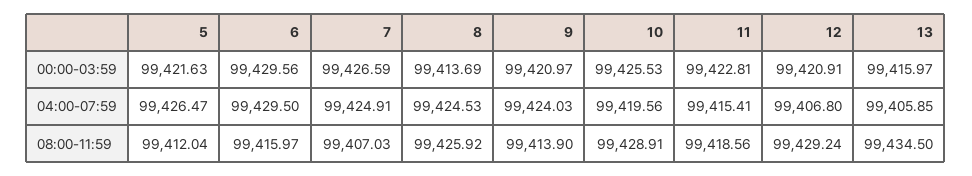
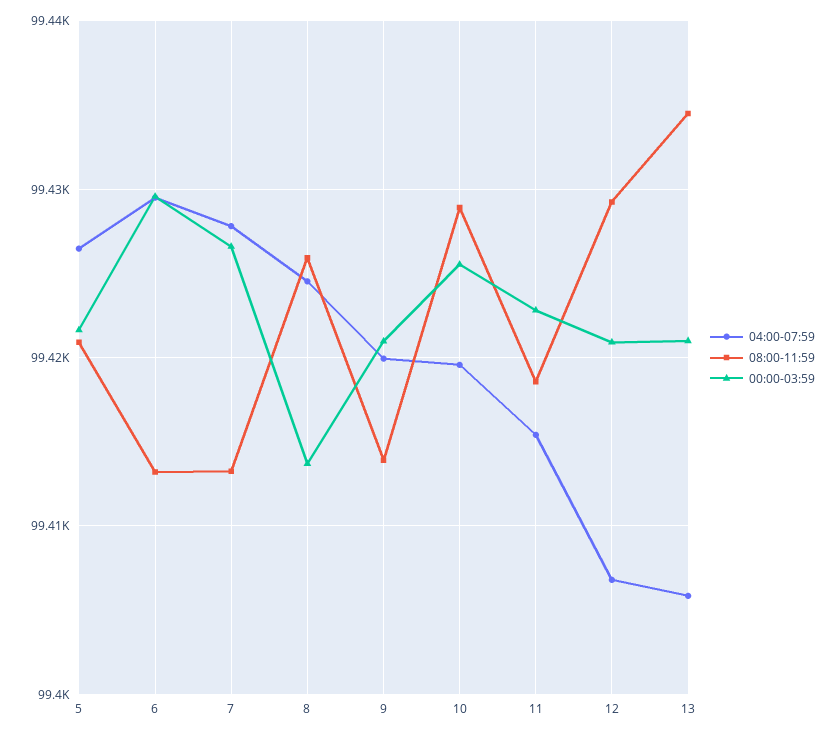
  {
    "00:00-03:59": {
      "5": 99421.63,
      "6": 99429.56,
      "7": 99426.59,
      "8": 99413.69,
      "9": 99420.97,
      "10": 99425.53,
      "11": 99422.81,
      "12": 99420.91,
-     "13": 99415.97
+     "13": 99421
    },
    "04:00-07:59": {
      "5": 99426.47,
      "6": 99429.5,
-     "7": 99424.91,
+     "7": 99428,
      "8": 99424.53,
-     "9": 99424.03,
+     "9": 99420,
      "10": 99419.56,
      "11": 99415.41,
      "12": 99406.8,
      "13": 99405.85
    },
    "08:00-11:59": {
-     "5": 99412.04,
+     "5": 99421,
-     "6": 99415.97,
+     "6": 99413,
-     "7": 99407.03,
+     "7": 99413,
      "8": 99425.92,
      "9": 99413.9,
      "10": 99428.91,
      "11": 99418.56,
      "12": 99429.24,
      "13": 99434.5
    }
  }

